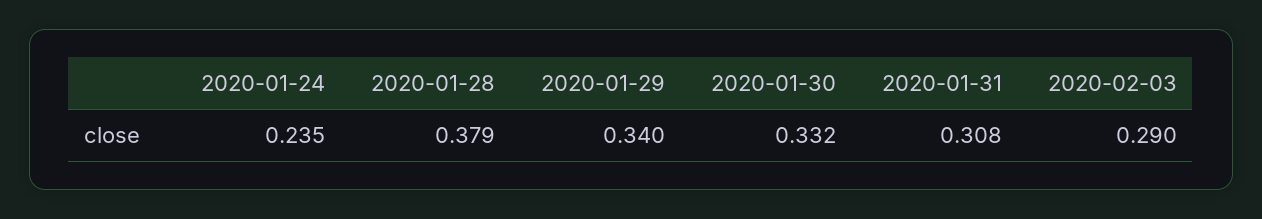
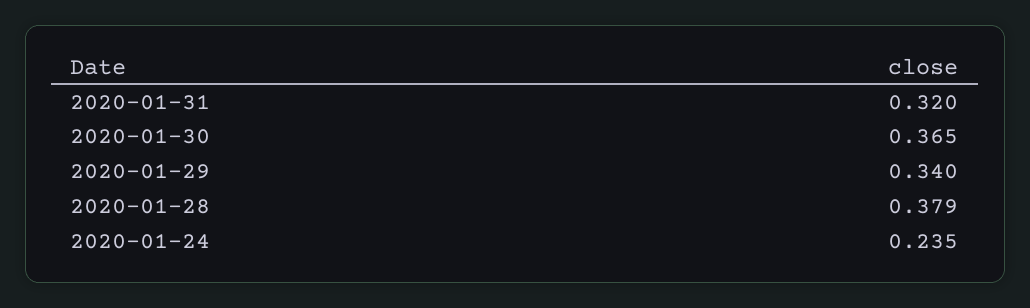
  {
    "2020-01-24": 0.235,
    "2020-01-28": 0.379,
    "2020-01-29": 0.34,
-   "2020-01-30": 0.332,
+   "2020-01-30": 0.365,
-   "2020-01-31": 0.308,
+   "2020-01-31": 0.32
-   "2020-02-03": 0.29
  }

